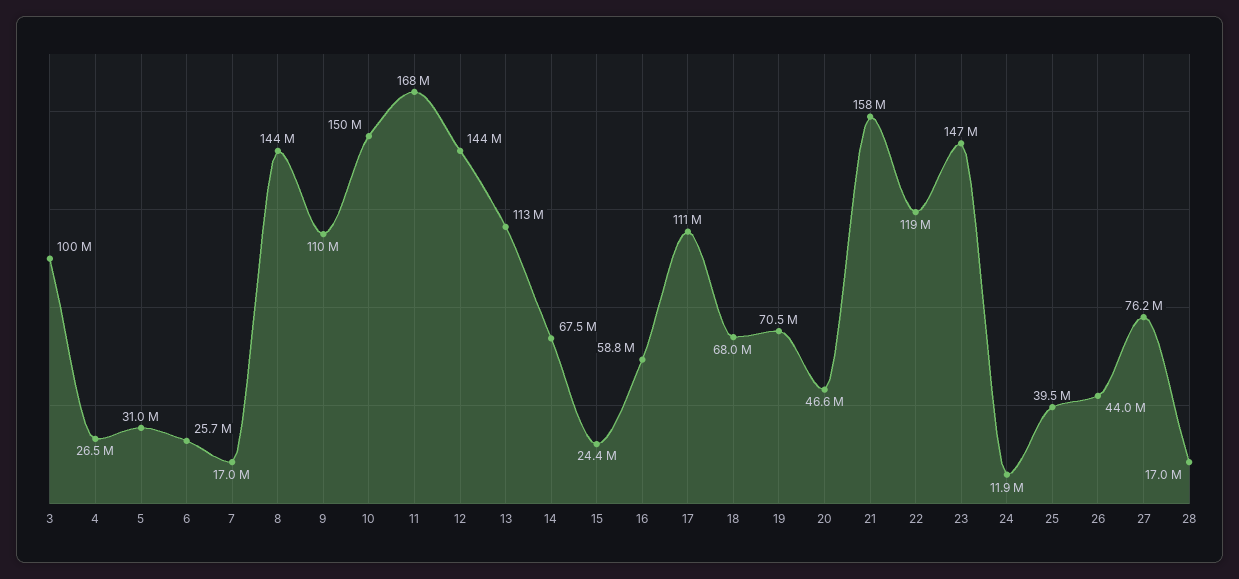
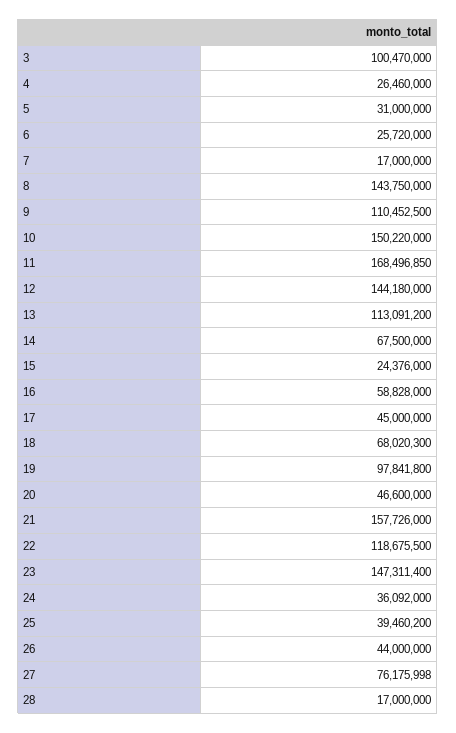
  {
    "3": 100470000,
    "4": 26460000,
    "5": 31000000,
    "6": 25720000,
    "7": 17000000,
    "8": 143750000,
    "9": 110452500,
    "10": 150220000,
    "11": 168496850,
    "12": 144180000,
    "13": 113091200,
    "14": 67500000,
    "15": 24376000,
    "16": 58828000,
-   "17": 111000000,
+   "17": 45000000,
    "18": 68020300,
-   "19": 70500000,
+   "19": 97841800,
    "20": 46600000,
    "21": 157726000,
    "22": 118675500,
    "23": 147311400,
-   "24": 11900000,
+   "24": 36092000,
    "25": 39460200,
    "26": 44000000,
    "27": 76175998,
    "28": 17000000
  }

